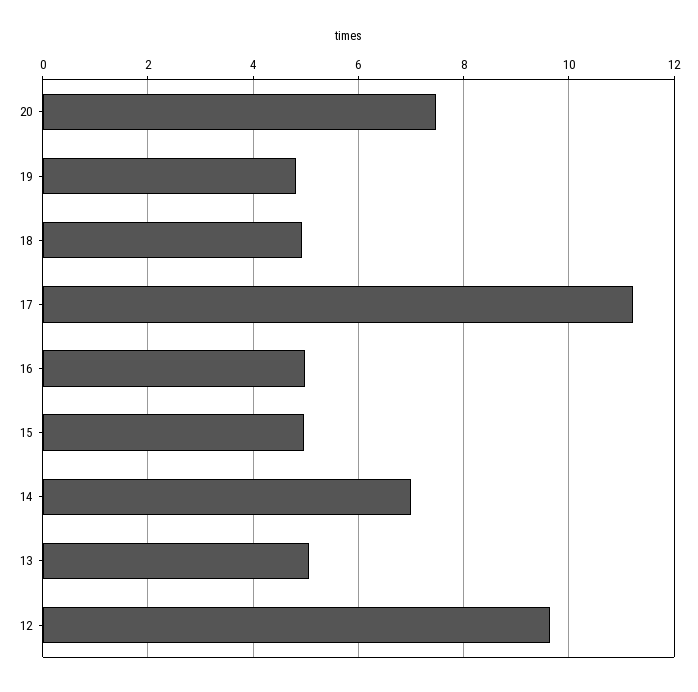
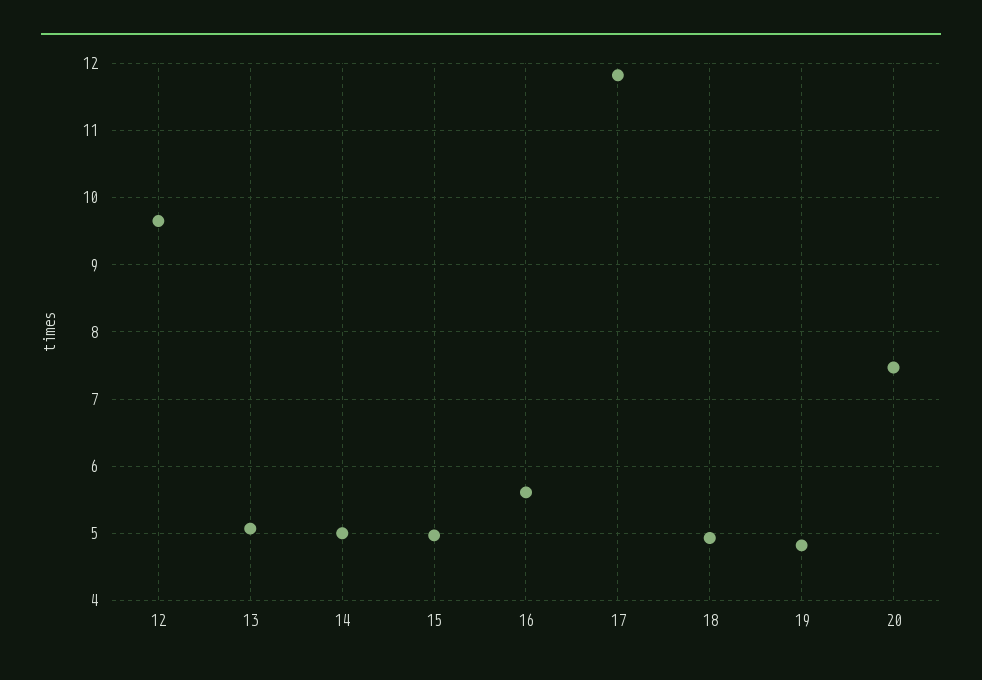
  {
    "20": 7.5,
    "19": 4.8,
    "18": 4.9,
-   "17": 11.2,
+   "17": 11.8,
-   "16": 5,
+   "16": 5.6,
    "15": 5,
-   "14": 7,
+   "14": 5,
    "13": 5.1,
    "12": 9.7
  }

